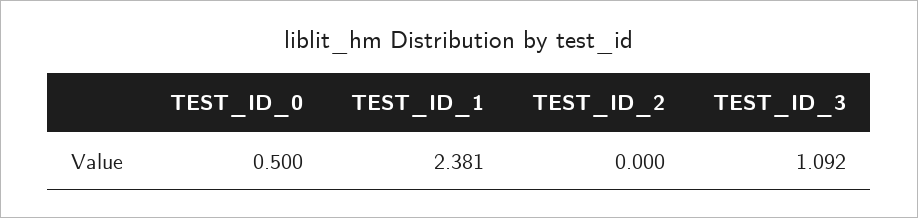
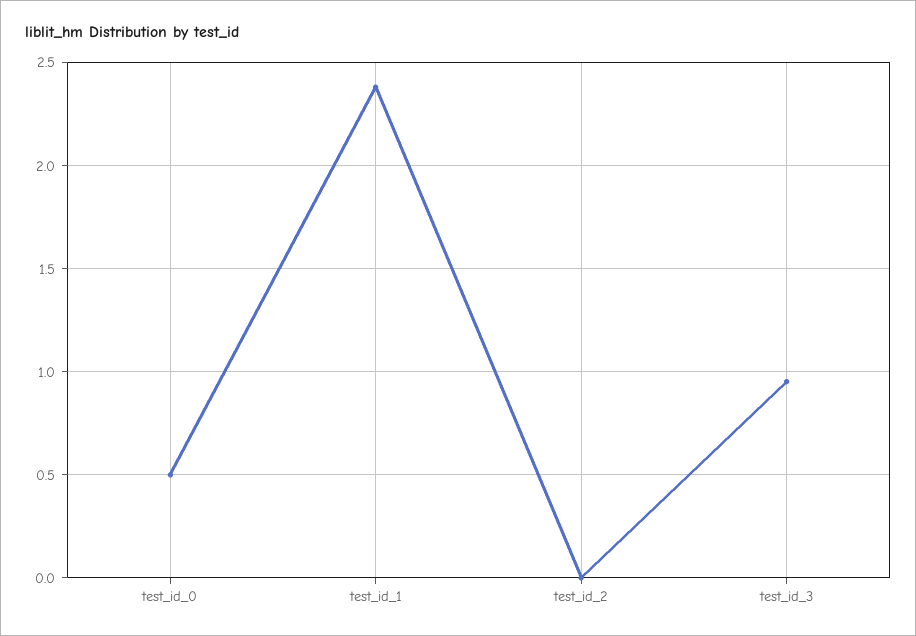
  {
    "TEST_ID_0": 0.5,
    "TEST_ID_1": 2.381,
    "TEST_ID_2": 0,
-   "TEST_ID_3": 1.092
+   "TEST_ID_3": 0.95
  }

